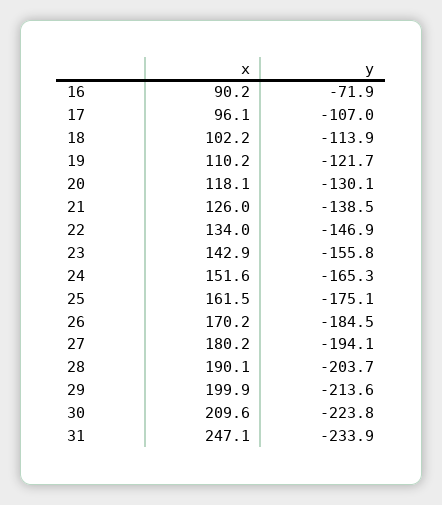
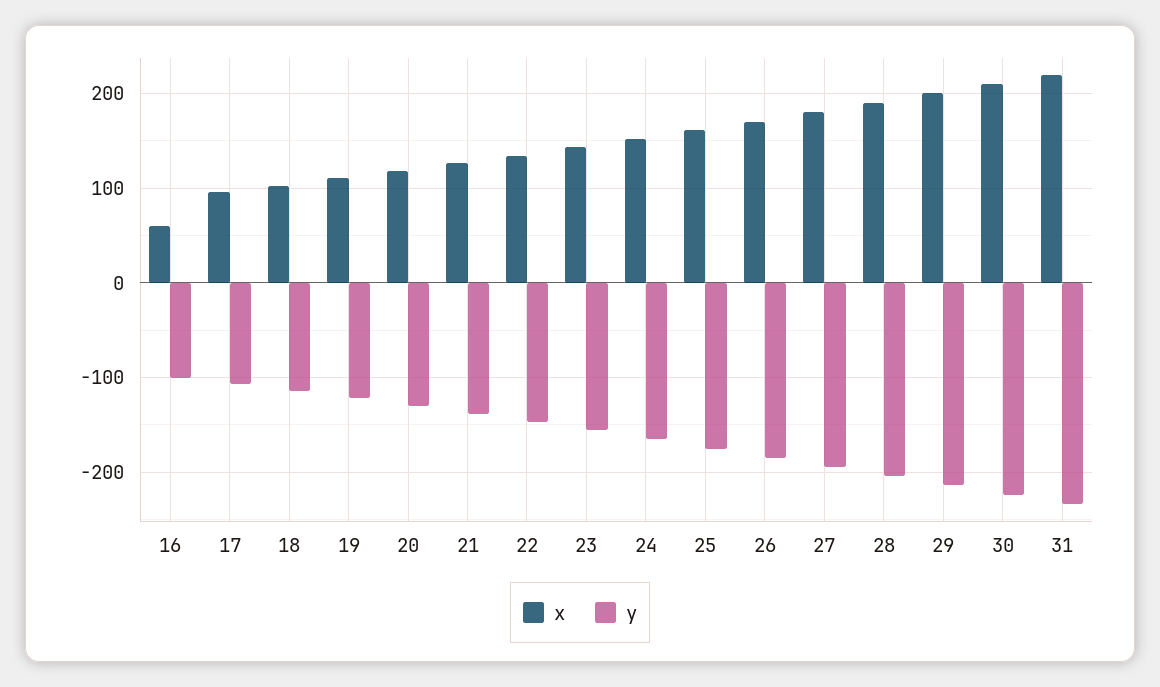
  {
    "x": {
-     "16": 90.2,
+     "16": 60,
      "17": 96.1,
      "18": 102.2,
      "19": 110.2,
      "20": 118.1,
      "21": 126,
      "22": 134,
      "23": 142.9,
      "24": 151.6,
      "25": 161.5,
      "26": 170.2,
      "27": 180.2,
      "28": 190.1,
      "29": 199.9,
      "30": 209.6,
-     "31": 247.1
+     "31": 220
    },
    "y": {
-     "16": -71.9,
+     "16": -100,
      "17": -107,
      "18": -113.9,
      "19": -121.7,
      "20": -130.1,
      "21": -138.5,
      "22": -146.9,
      "23": -155.8,
      "24": -165.3,
      "25": -175.1,
      "26": -184.5,
      "27": -194.1,
      "28": -203.7,
      "29": -213.6,
      "30": -223.8,
      "31": -233.9
    }
  }

